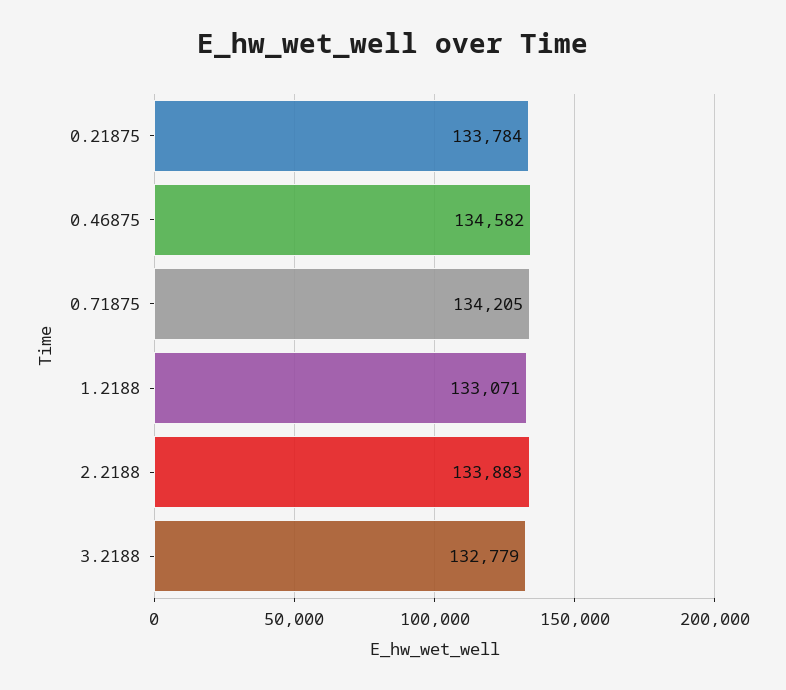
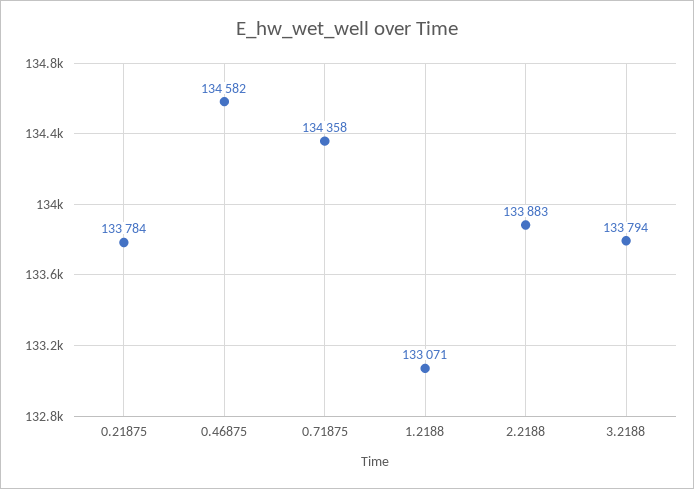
  {
    "0.21875": 133784,
    "0.46875": 134582,
-   "0.71875": 134205,
+   "0.71875": 134358,
    "1.2188": 133071,
    "2.2188": 133883,
-   "3.2188": 132779
+   "3.2188": 133794
  }

